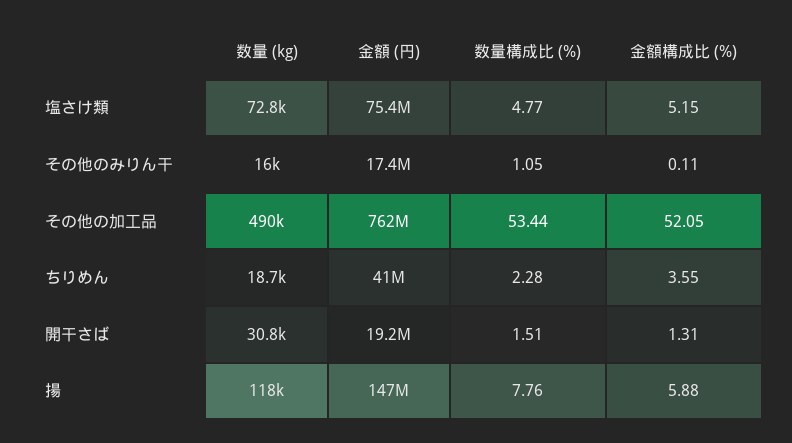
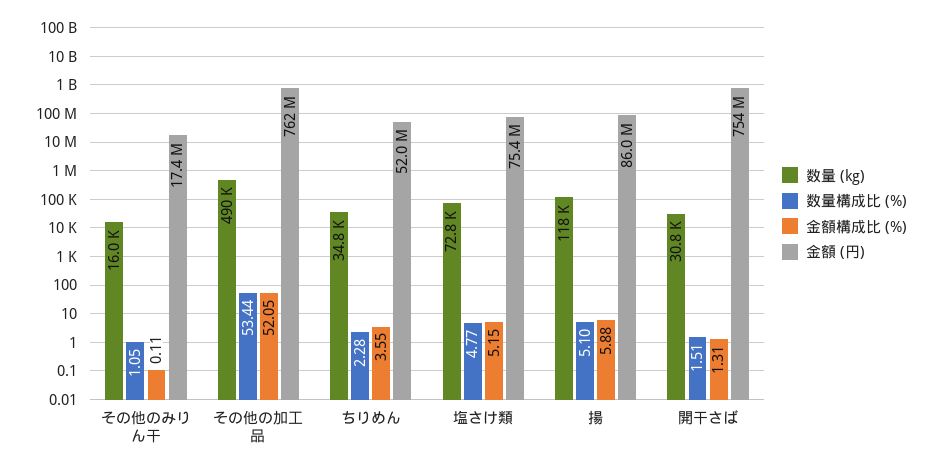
  {
    "数量 (kg)": {
      "塩さけ類": 72800,
      "その他のみりん干": 16000,
      "その他の加工品": 490000,
-     "ちりめん": 18700,
+     "ちりめん": 34800,
      "開干さば": 30800,
      "揚": 118000
    },
    "金額 (円)": {
      "塩さけ類": 75400000,
      "その他のみりん干": 17400000,
      "その他の加工品": 762000000,
-     "ちりめん": 41000000,
+     "ちりめん": 52000000,
-     "開干さば": 19200000,
+     "開干さば": 754000000,
-     "揚": 147000000
+     "揚": 86000000
    },
    "数量構成比 (%)": {
      "塩さけ類": 4.77,
      "その他のみりん干": 1.05,
      "その他の加工品": 53.44,
      "ちりめん": 2.28,
      "開干さば": 1.51,
-     "揚": 7.76
+     "揚": 5.1
    },
    "金額構成比 (%)": {
      "塩さけ類": 5.15,
      "その他のみりん干": 0.11,
      "その他の加工品": 52.05,
      "ちりめん": 3.55,
      "開干さば": 1.31,
      "揚": 5.88
    }
  }

